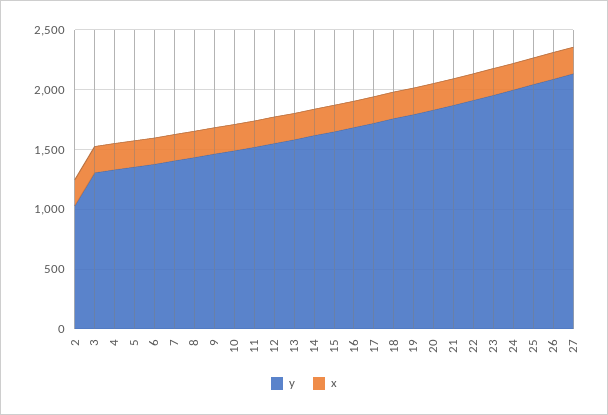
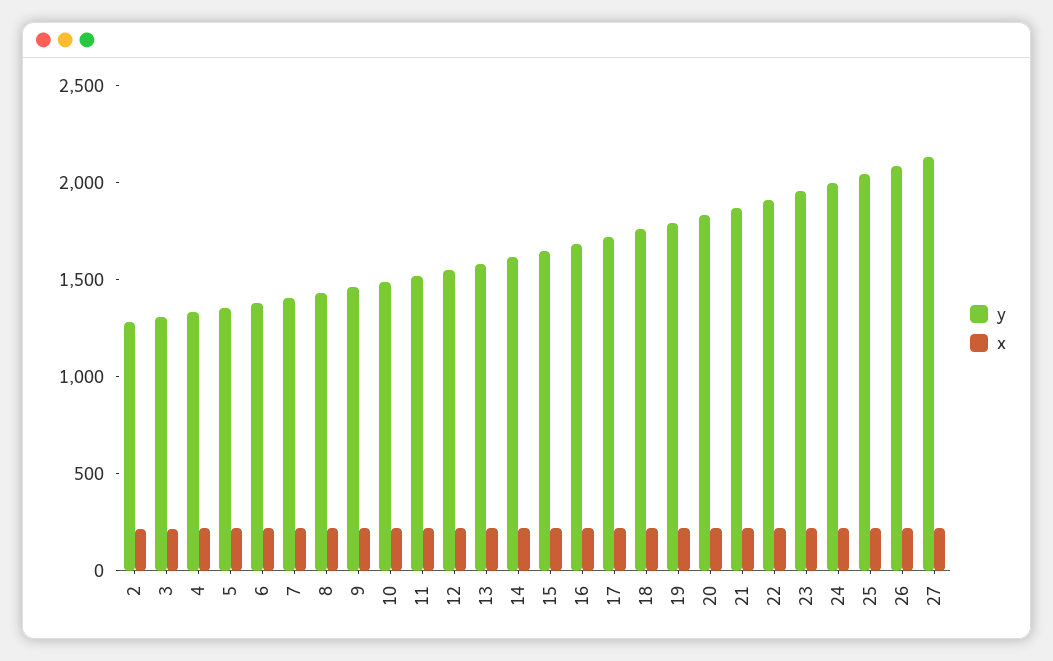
  {
    "y": {
-     "2": 1000,
+     "2": 1300,
      "3": 1300,
      "4": 1300,
      "5": 1400,
      "6": 1400,
      "7": 1400,
      "8": 1400,
      "9": 1500,
      "10": 1500,
      "11": 1500,
      "12": 1600,
      "13": 1600,
      "14": 1600,
      "15": 1700,
      "16": 1700,
      "17": 1700,
      "18": 1800,
      "19": 1800,
      "20": 1800,
      "21": 1900,
      "22": 1900,
      "23": 2000,
      "24": 2000,
      "25": 2000,
      "26": 2100,
      "27": 2100
    },
    "x": {
      "2": 200,
      "3": 200,
      "4": 200,
      "5": 200,
      "6": 200,
      "7": 200,
      "8": 200,
      "9": 200,
      "10": 200,
      "11": 200,
      "12": 200,
      "13": 200,
      "14": 200,
      "15": 200,
      "16": 200,
      "17": 200,
      "18": 200,
      "19": 200,
      "20": 200,
      "21": 200,
      "22": 200,
      "23": 200,
      "24": 200,
      "25": 200,
      "26": 200,
      "27": 200
    }
  }

